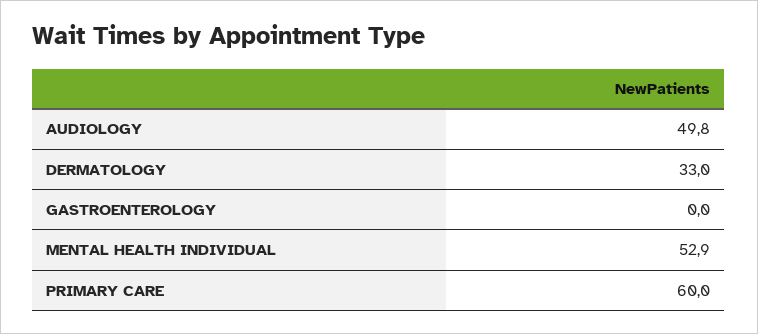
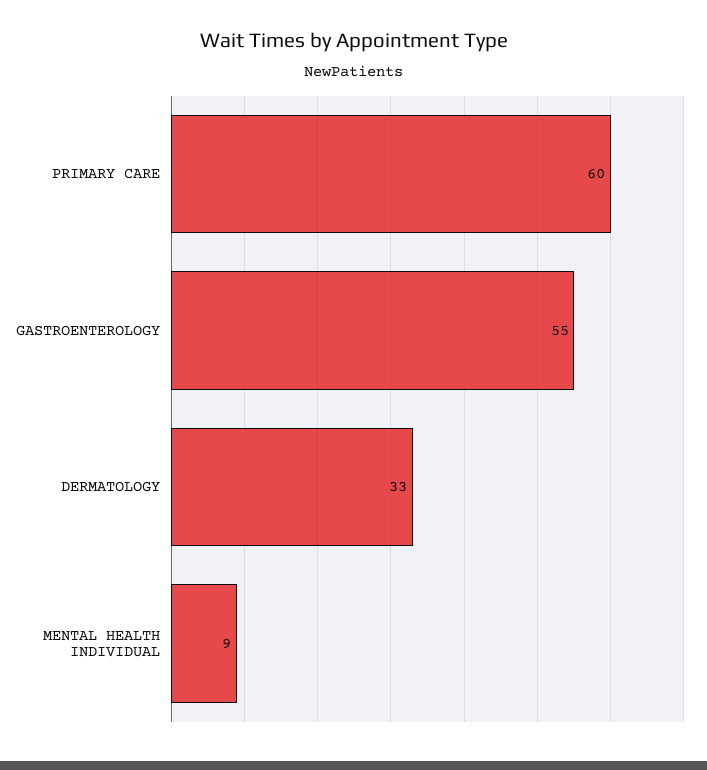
  {
-   "AUDIOLOGY": 49.8,
    "DERMATOLOGY": 33,
-   "GASTROENTEROLOGY": 0,
+   "GASTROENTEROLOGY": 55,
-   "MENTAL HEALTH INDIVIDUAL": 52.9,
+   "MENTAL HEALTH INDIVIDUAL": 9,
    "PRIMARY CARE": 60
  }

